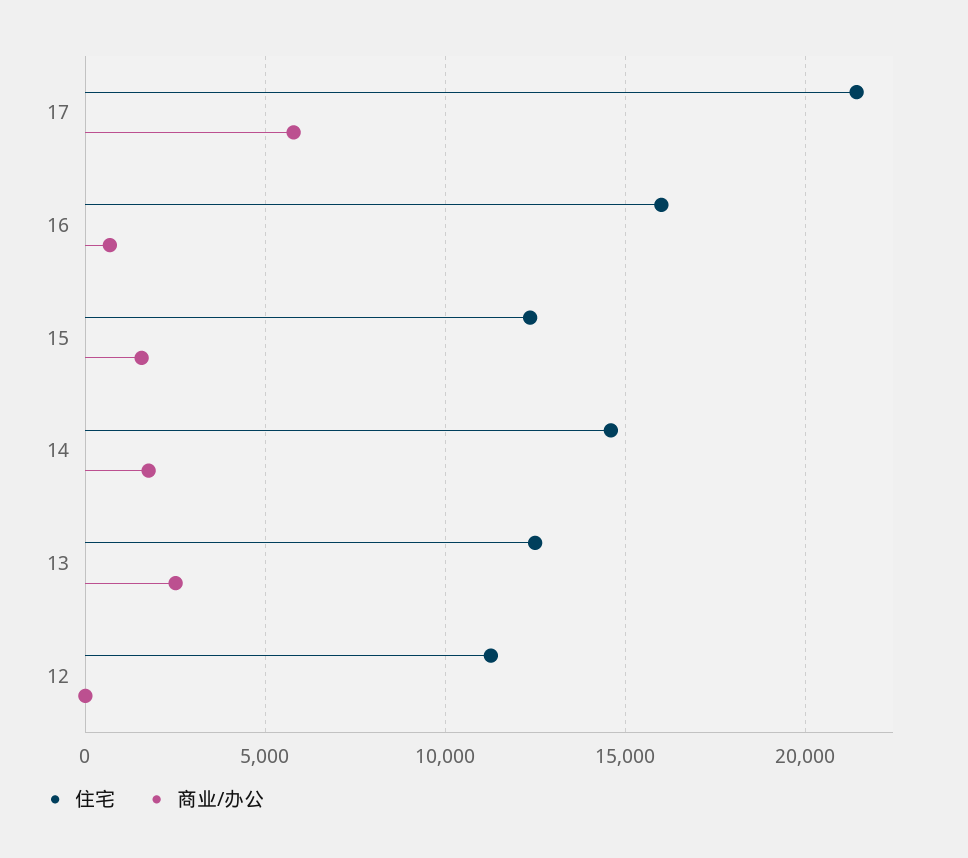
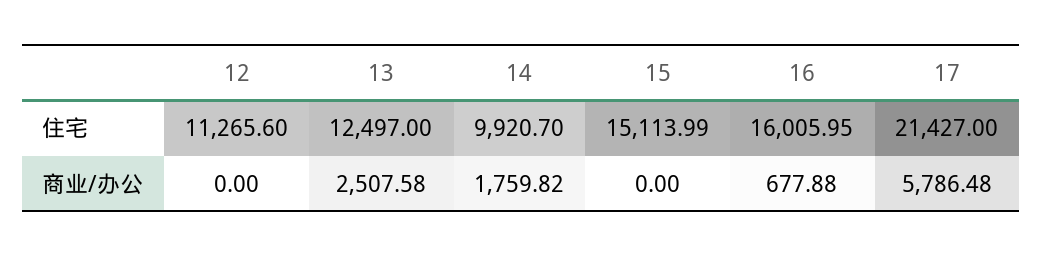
  {
    "住宅": {
      "17": 21427,
      "16": 16005.95,
-     "15": 12500,
+     "15": 15113.99,
-     "14": 14500,
+     "14": 9920.7,
      "13": 12497,
      "12": 11265.6
    },
    "商业/办公": {
      "17": 5786.48,
      "16": 677.88,
-     "15": 1500,
+     "15": 0,
      "14": 1759.82,
      "13": 2507.58,
      "12": 0
    }
  }

